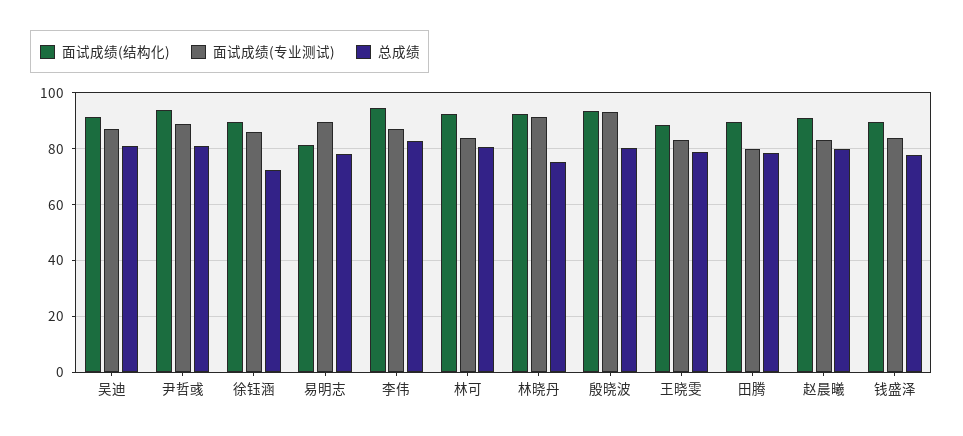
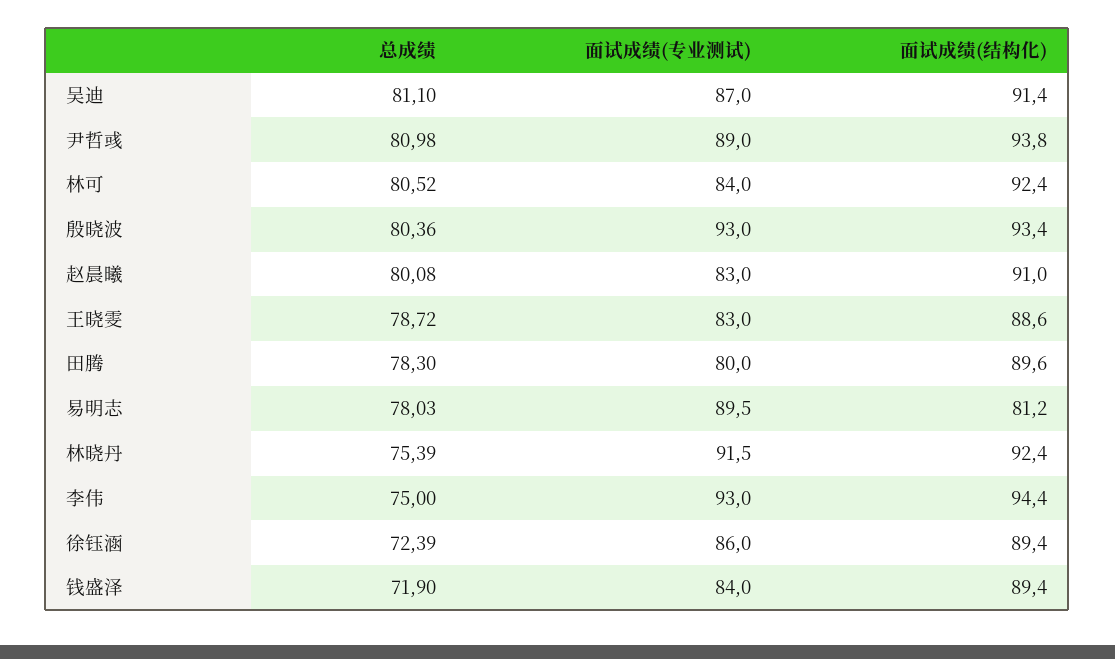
  {
    "面试成绩(结构化)": {
      "吴迪": 91.4,
      "尹哲彧": 93.8,
      "徐钰涵": 89.4,
      "易明志": 81.2,
      "李伟": 94.4,
      "林可": 92.4,
      "林晓丹": 92.4,
      "殷晓波": 93.4,
      "王晓雯": 88.6,
      "田腾": 89.6,
      "赵晨曦": 91,
      "钱盛泽": 89.4
    },
    "面试成绩(专业测试)": {
      "吴迪": 87,
      "尹哲彧": 89,
      "徐钰涵": 86,
      "易明志": 89.5,
-     "李伟": 87.5,
+     "李伟": 93,
      "林可": 84,
      "林晓丹": 91.5,
      "殷晓波": 93,
      "王晓雯": 83,
      "田腾": 80,
      "赵晨曦": 83,
      "钱盛泽": 84
    },
    "总成绩": {
      "吴迪": 81.1,
      "尹哲彧": 80.98,
      "徐钰涵": 72.39,
      "易明志": 78.03,
-     "李伟": 82.5,
+     "李伟": 75,
      "林可": 80.52,
      "林晓丹": 75.39,
      "殷晓波": 80.36,
      "王晓雯": 78.72,
      "田腾": 78.3,
      "赵晨曦": 80.08,
-     "钱盛泽": 77.5
+     "钱盛泽": 71.9
    }
  }

